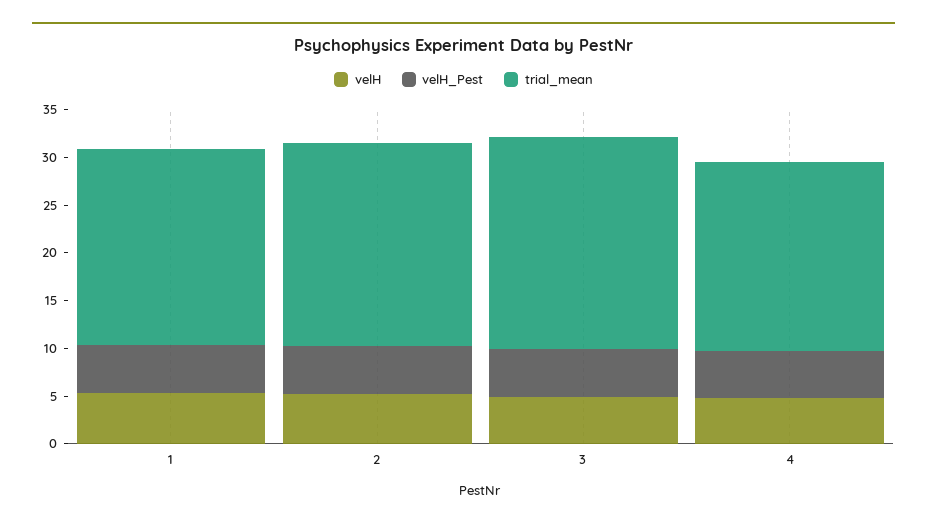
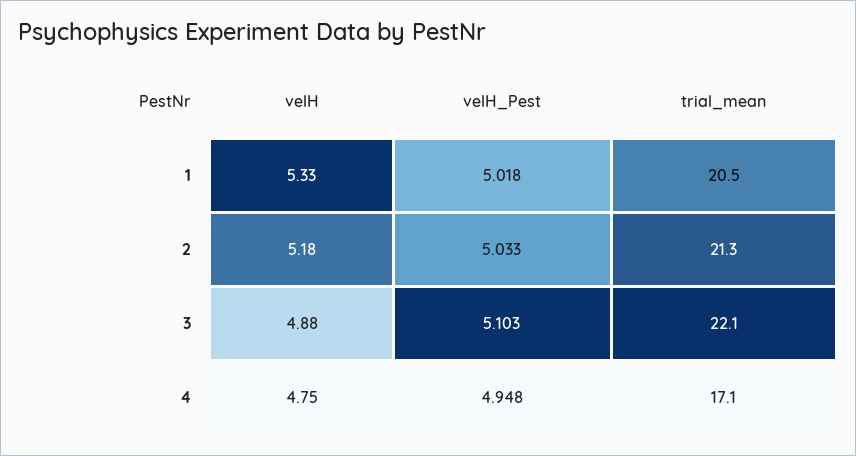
  {
    "velH": {
      "1": 5.33,
      "2": 5.18,
      "3": 4.88,
      "4": 4.75
    },
    "velH_Pest": {
      "1": 5.018,
      "2": 5.033,
      "3": 5.103,
      "4": 4.948
    },
    "trial_mean": {
      "1": 20.5,
      "2": 21.3,
      "3": 22.1,
-     "4": 20
+     "4": 17.1
    }
  }

